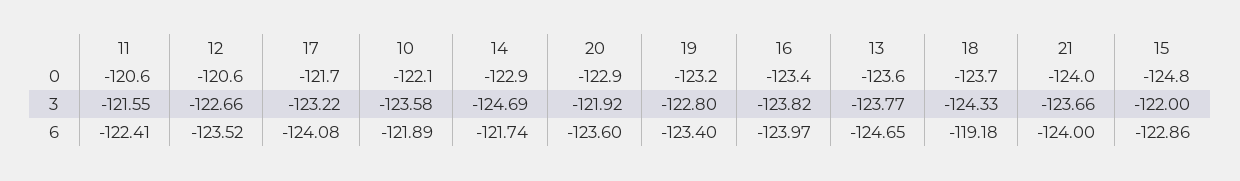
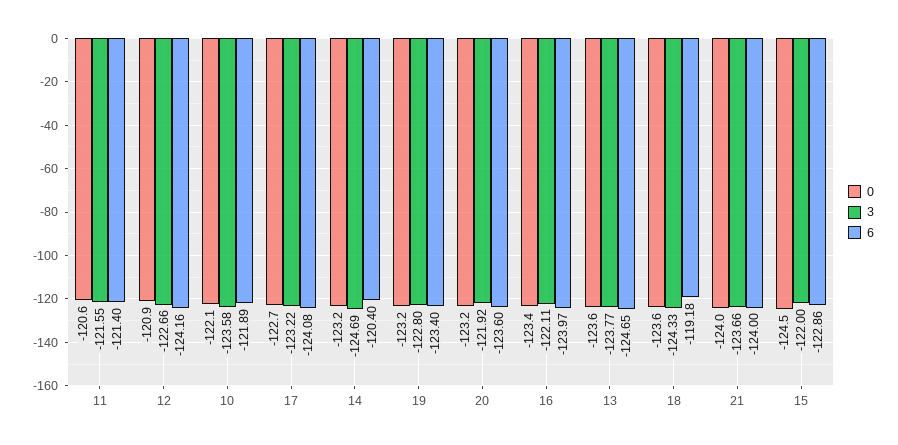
  {
    "0": {
      "11": -120.6,
-     "12": -120.6,
+     "12": -120.9,
-     "17": -121.7,
+     "17": -122.7,
      "10": -122.1,
-     "14": -122.9,
+     "14": -123.2,
-     "20": -122.9,
+     "20": -123.2,
      "19": -123.2,
      "16": -123.4,
      "13": -123.6,
-     "18": -123.7,
+     "18": -123.6,
      "21": -124,
-     "15": -124.8
+     "15": -124.5
    },
    "3": {
      "11": -121.55,
      "12": -122.66,
      "17": -123.22,
      "10": -123.58,
      "14": -124.69,
      "20": -121.92,
      "19": -122.8,
-     "16": -123.82,
+     "16": -122.11,
      "13": -123.77,
      "18": -124.33,
      "21": -123.66,
      "15": -122
    },
    "6": {
-     "11": -122.41,
+     "11": -121.4,
-     "12": -123.52,
+     "12": -124.16,
      "17": -124.08,
      "10": -121.89,
-     "14": -121.74,
+     "14": -120.4,
      "20": -123.6,
      "19": -123.4,
      "16": -123.97,
      "13": -124.65,
      "18": -119.18,
      "21": -124,
      "15": -122.86
    }
  }

